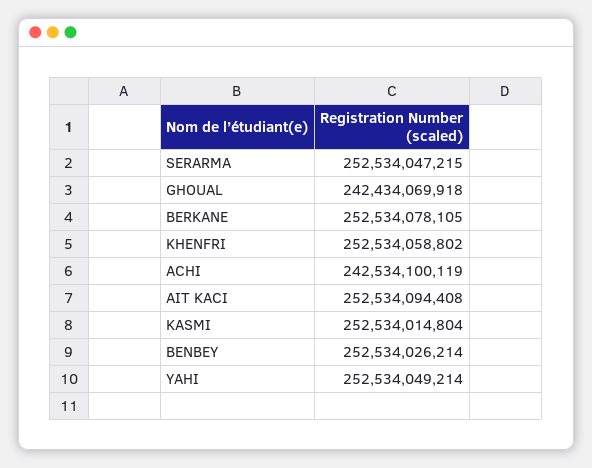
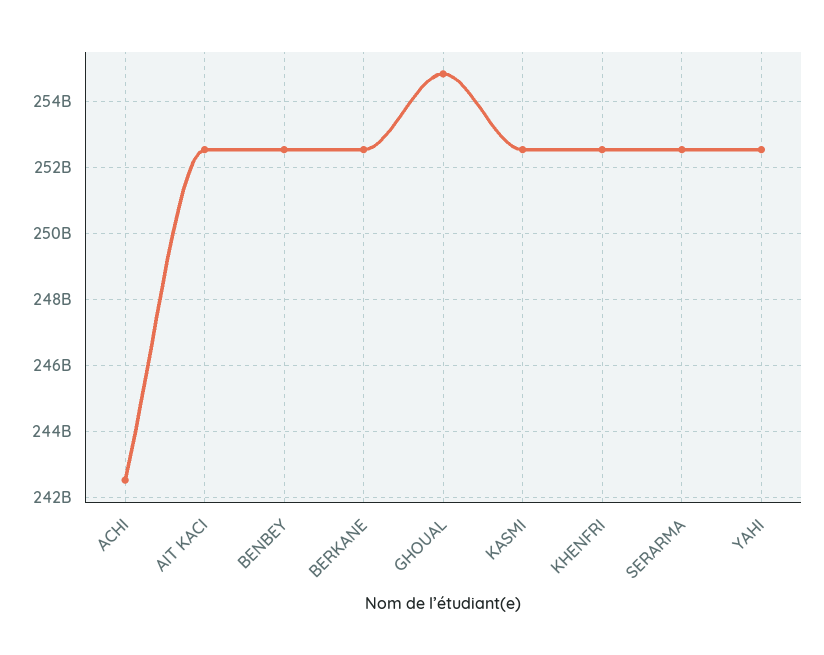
  {
    "SERARMA": 252534047215,
-   "GHOUAL": 242434069918,
+   "GHOUAL": 254800000000,
    "BERKANE": 252534078105,
    "KHENFRI": 252534058802,
    "ACHI": 242534100119,
    "AIT KACI": 252534094408,
    "KASMI": 252534014804,
    "BENBEY": 252534026214,
    "YAHI": 252534049214
  }

